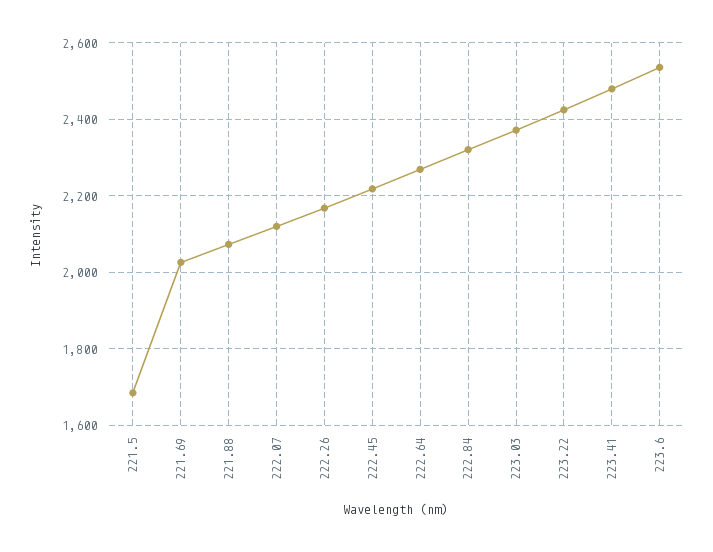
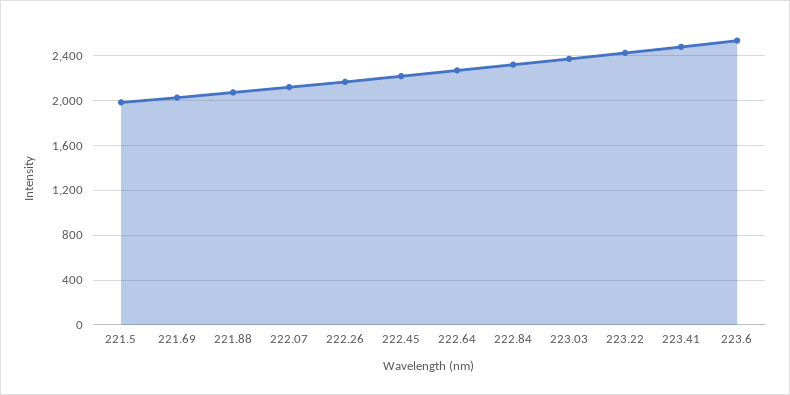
  {
-   "221.5": 1680,
+   "221.5": 2000,
    "221.69": 2020,
    "221.88": 2080,
    "222.07": 2120,
    "222.26": 2160,
    "222.45": 2220,
    "222.64": 2260,
    "222.84": 2320,
    "223.03": 2380,
    "223.22": 2420,
    "223.41": 2480,
    "223.6": 2540
  }

